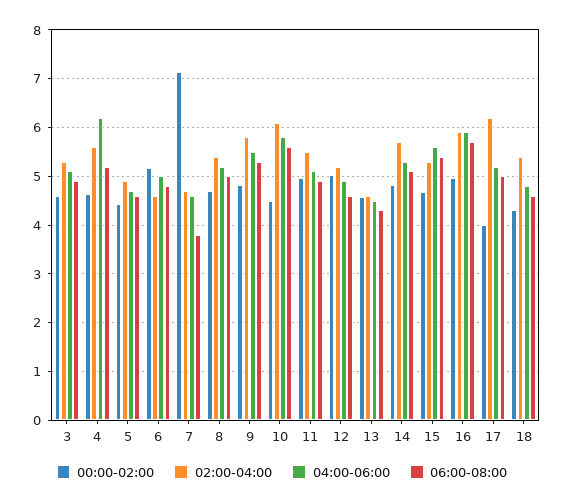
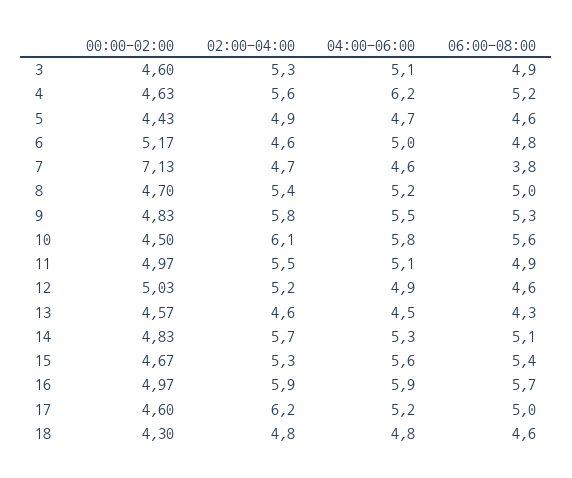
  {
    "00:00-02:00": {
      "3": 4.6,
      "4": 4.63,
      "5": 4.43,
      "6": 5.17,
      "7": 7.13,
      "8": 4.7,
      "9": 4.83,
      "10": 4.5,
      "11": 4.97,
      "12": 5.03,
      "13": 4.57,
      "14": 4.83,
      "15": 4.67,
      "16": 4.97,
-     "17": 4,
+     "17": 4.6,
      "18": 4.3
    },
    "02:00-04:00": {
      "3": 5.3,
      "4": 5.6,
      "5": 4.9,
      "6": 4.6,
      "7": 4.7,
      "8": 5.4,
      "9": 5.8,
      "10": 6.1,
      "11": 5.5,
      "12": 5.2,
      "13": 4.6,
      "14": 5.7,
      "15": 5.3,
      "16": 5.9,
      "17": 6.2,
-     "18": 5.4
+     "18": 4.8
    },
    "04:00-06:00": {
      "3": 5.1,
      "4": 6.2,
      "5": 4.7,
      "6": 5,
      "7": 4.6,
      "8": 5.2,
      "9": 5.5,
      "10": 5.8,
      "11": 5.1,
      "12": 4.9,
      "13": 4.5,
      "14": 5.3,
      "15": 5.6,
      "16": 5.9,
      "17": 5.2,
      "18": 4.8
    },
    "06:00-08:00": {
      "3": 4.9,
      "4": 5.2,
      "5": 4.6,
      "6": 4.8,
      "7": 3.8,
      "8": 5,
      "9": 5.3,
      "10": 5.6,
      "11": 4.9,
      "12": 4.6,
      "13": 4.3,
      "14": 5.1,
      "15": 5.4,
      "16": 5.7,
      "17": 5,
      "18": 4.6
    }
  }

